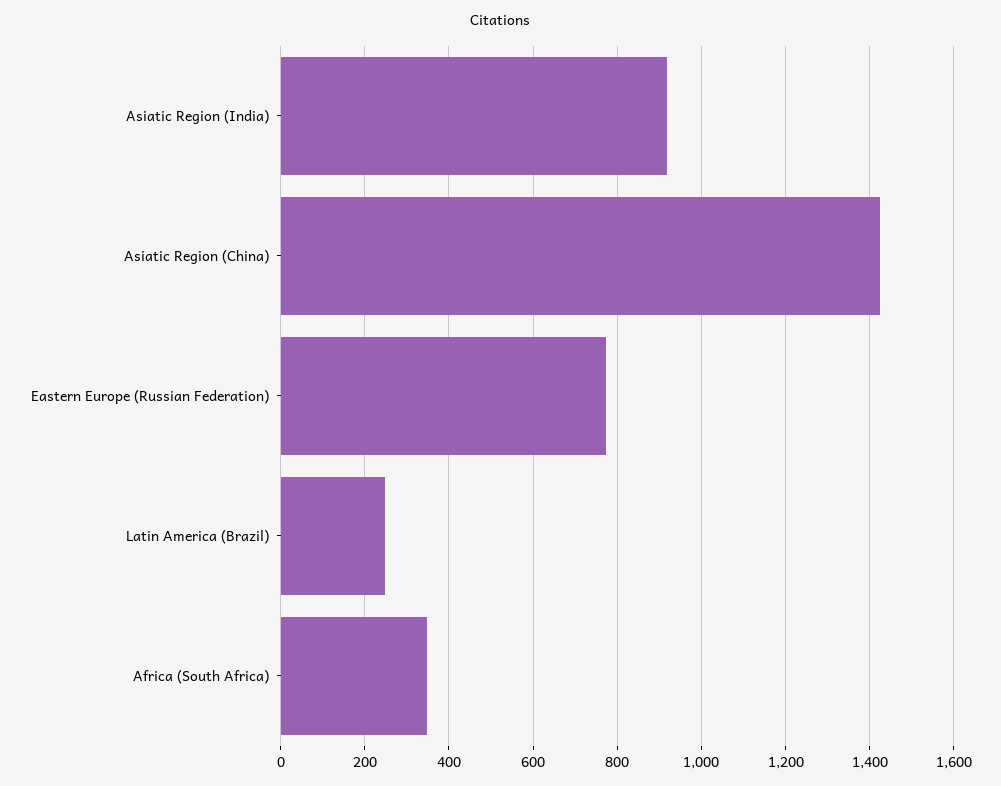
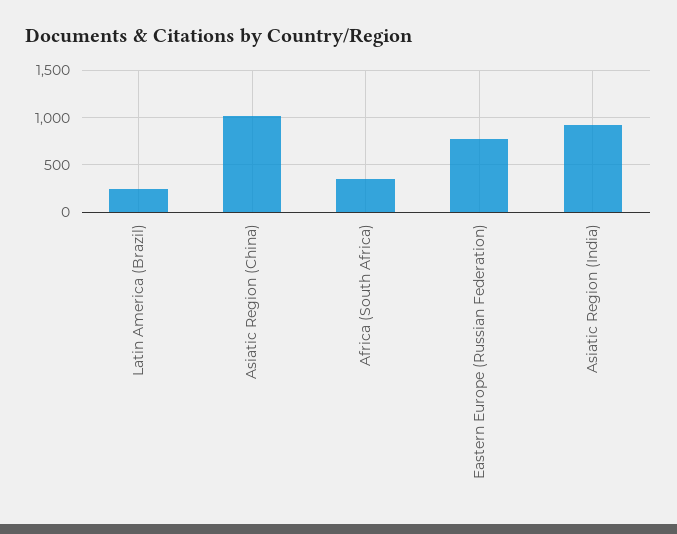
  {
    "Asiatic Region (India)": 920,
-   "Asiatic Region (China)": 1420,
+   "Asiatic Region (China)": 1000,
    "Eastern Europe (Russian Federation)": 780,
    "Latin America (Brazil)": 240,
    "Africa (South Africa)": 340
  }

